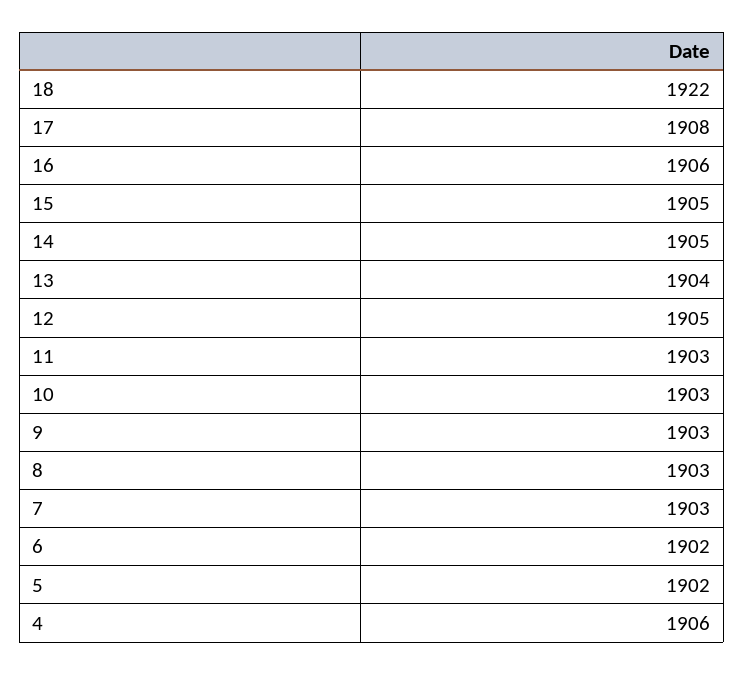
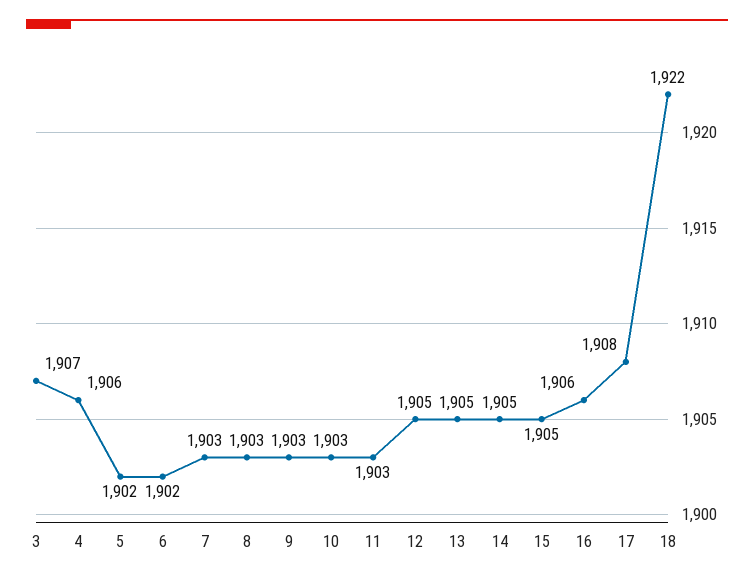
  {
    "18": 1922,
    "17": 1908,
    "16": 1906,
    "15": 1905,
    "14": 1905,
-   "13": 1904,
+   "13": 1905,
    "12": 1905,
    "11": 1903,
    "10": 1903,
    "9": 1903,
    "8": 1903,
    "7": 1903,
    "6": 1902,
    "5": 1902,
-   "4": 1906
+   "4": 1906,
+   "3": 1907
  }

